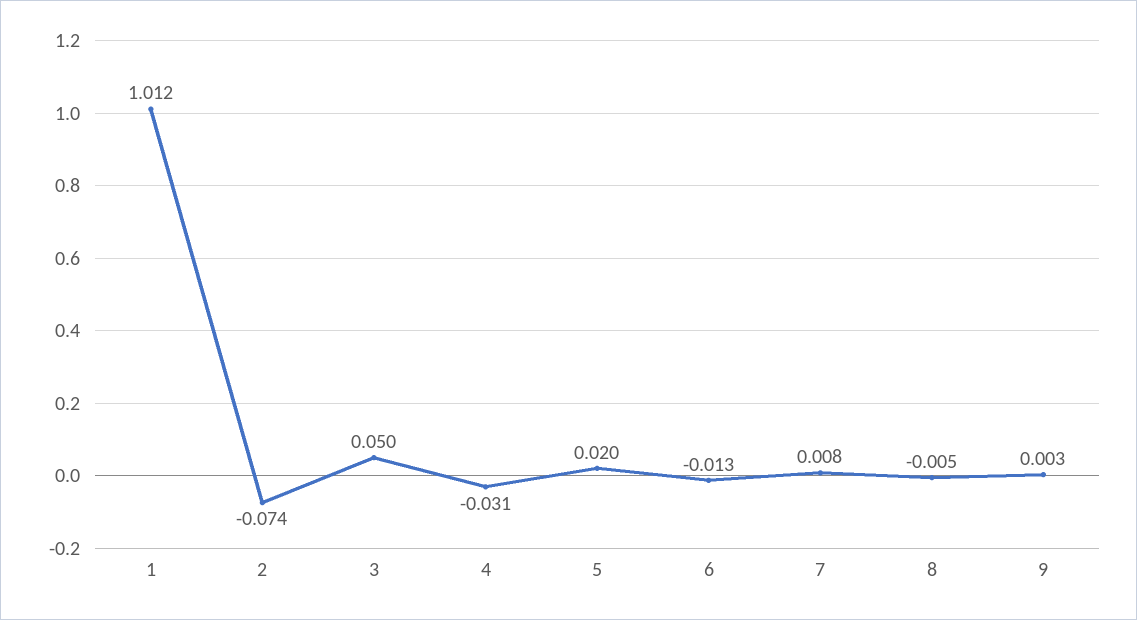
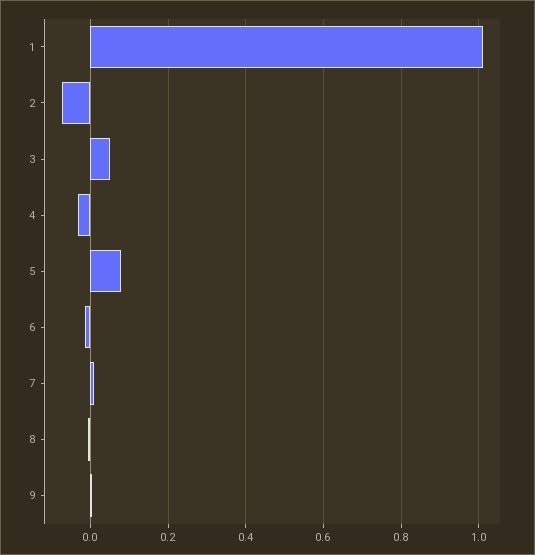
  {
    "1": 1.012,
    "2": -0.074,
    "3": 0.05,
    "4": -0.031,
-   "5": 0.02,
+   "5": 0.08,
    "6": -0.013,
    "7": 0.008,
    "8": -0.005,
    "9": 0.003
  }

